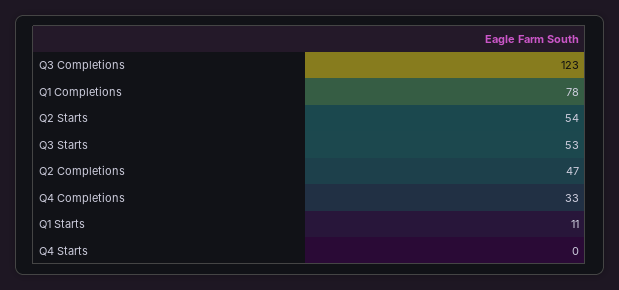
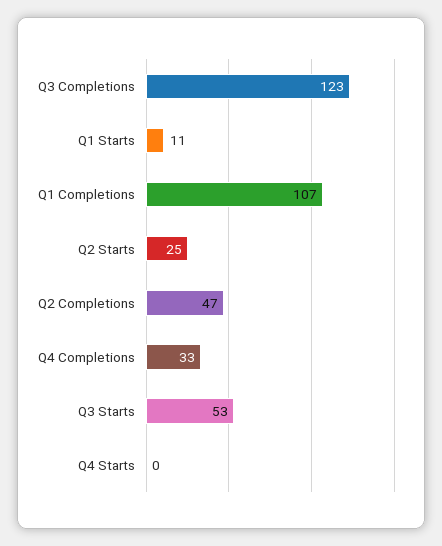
  {
    "Q3 Completions": 123,
-   "Q1 Completions": 78,
+   "Q1 Completions": 107,
-   "Q2 Starts": 54,
+   "Q2 Starts": 25,
    "Q3 Starts": 53,
    "Q2 Completions": 47,
    "Q4 Completions": 33,
    "Q1 Starts": 11,
    "Q4 Starts": 0
  }

